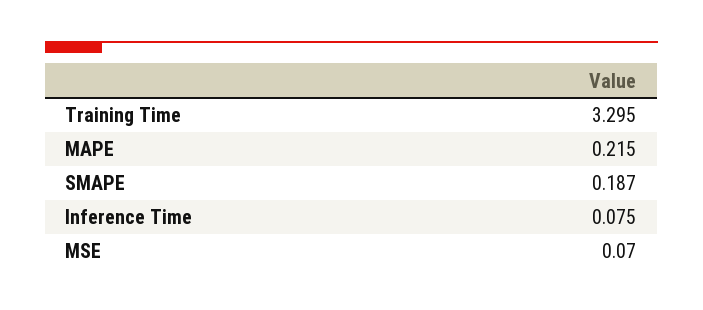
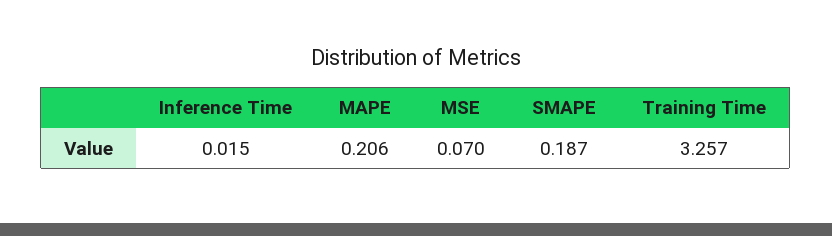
  {
-   "Training Time": 3.295,
+   "Training Time": 3.257,
-   "MAPE": 0.215,
+   "MAPE": 0.206,
    "SMAPE": 0.187,
-   "Inference Time": 0.075,
+   "Inference Time": 0.015,
    "MSE": 0.07
  }

